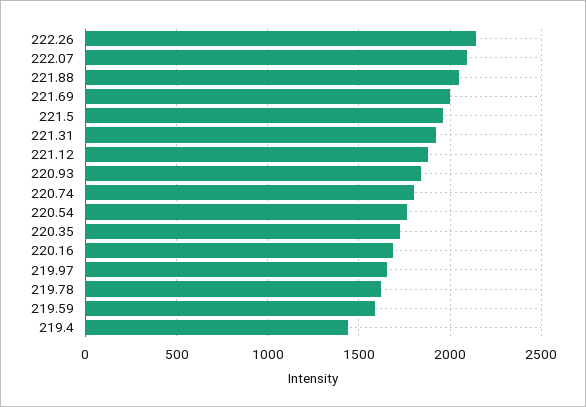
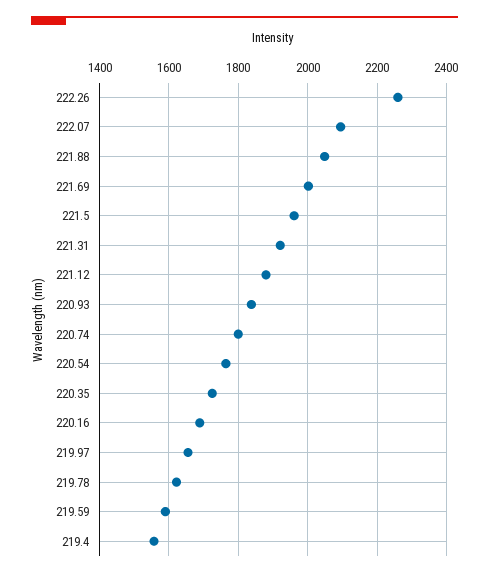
  {
-   "222.26": 2150,
+   "222.26": 2260,
    "222.07": 2100,
    "221.88": 2040,
    "221.69": 2000,
    "221.5": 1960,
    "221.31": 1920,
    "221.12": 1880,
    "220.93": 1840,
    "220.74": 1800,
    "220.54": 1760,
    "220.35": 1720,
    "220.16": 1680,
    "219.97": 1660,
    "219.78": 1620,
    "219.59": 1600,
-   "219.4": 1450
+   "219.4": 1560
  }

